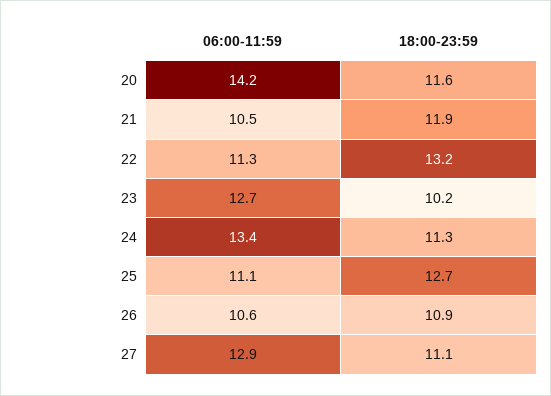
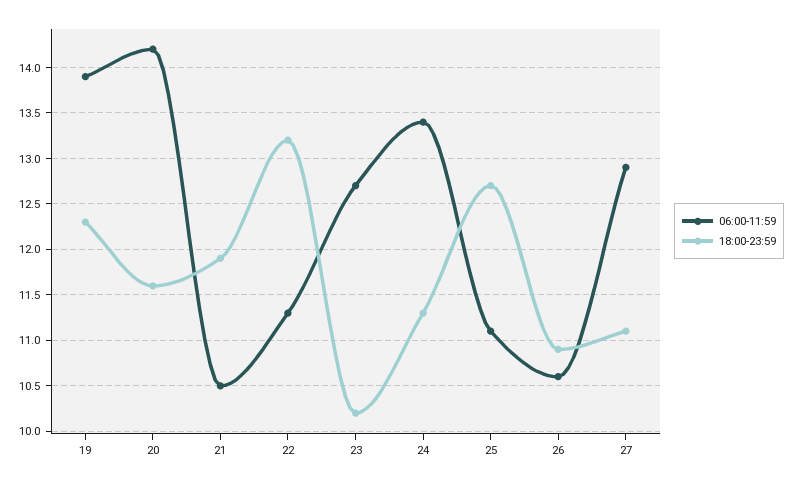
  {
    "06:00-11:59": {
      "20": 14.2,
      "21": 10.5,
      "22": 11.3,
      "23": 12.7,
      "24": 13.4,
      "25": 11.1,
      "26": 10.6,
-     "27": 12.9
+     "27": 12.9,
+     "19": 13.9
    },
    "18:00-23:59": {
      "20": 11.6,
      "21": 11.9,
      "22": 13.2,
      "23": 10.2,
      "24": 11.3,
      "25": 12.7,
      "26": 10.9,
-     "27": 11.1
+     "27": 11.1,
+     "19": 12.3
    }
  }

